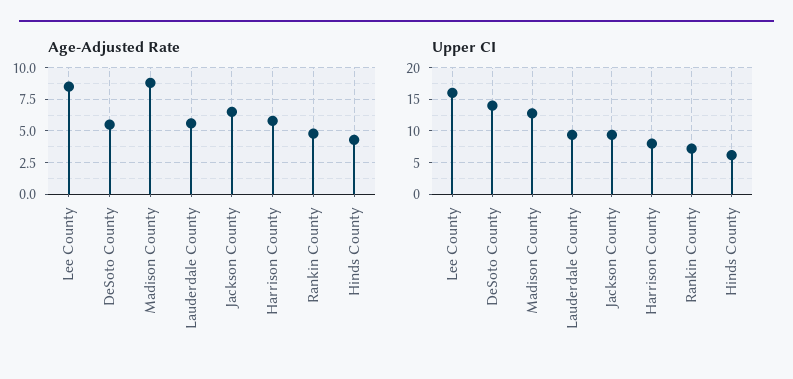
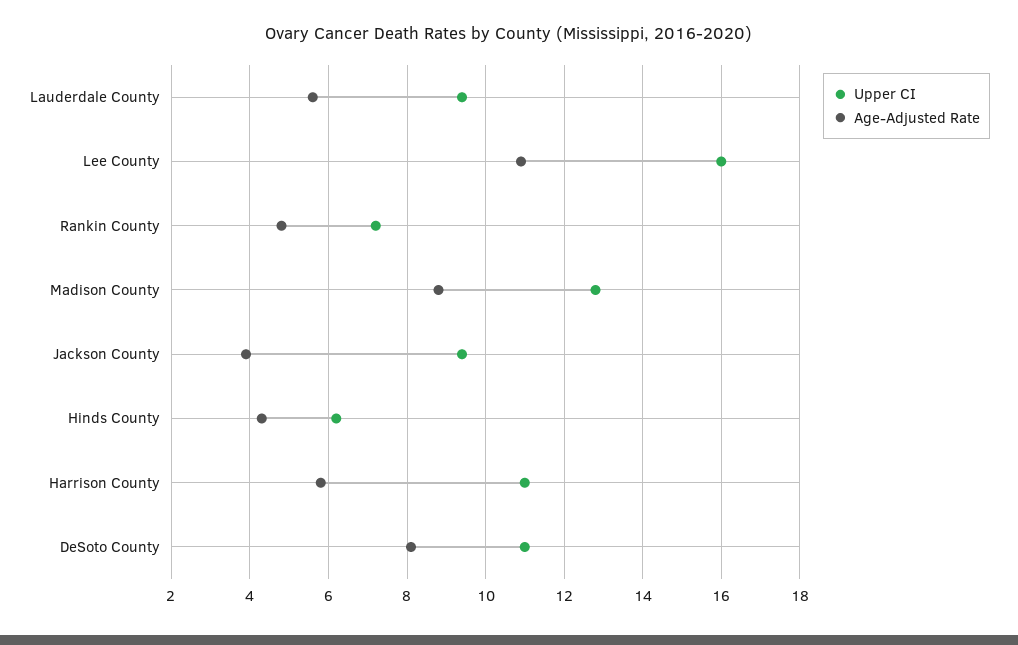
  {
    "Age-Adjusted Rate": {
-     "Lee County": 8.5,
+     "Lee County": 11,
-     "DeSoto County": 5.5,
+     "DeSoto County": 8,
      "Madison County": 9,
      "Lauderdale County": 5.5,
-     "Jackson County": 6.5,
+     "Jackson County": 4,
      "Harrison County": 6,
      "Rankin County": 5,
      "Hinds County": 4.5
    },
    "Upper CI": {
      "Lee County": 16,
-     "DeSoto County": 14,
+     "DeSoto County": 11,
      "Madison County": 13,
      "Lauderdale County": 9.5,
      "Jackson County": 9.5,
-     "Harrison County": 8,
+     "Harrison County": 11,
      "Rankin County": 7,
      "Hinds County": 6
    }
  }

